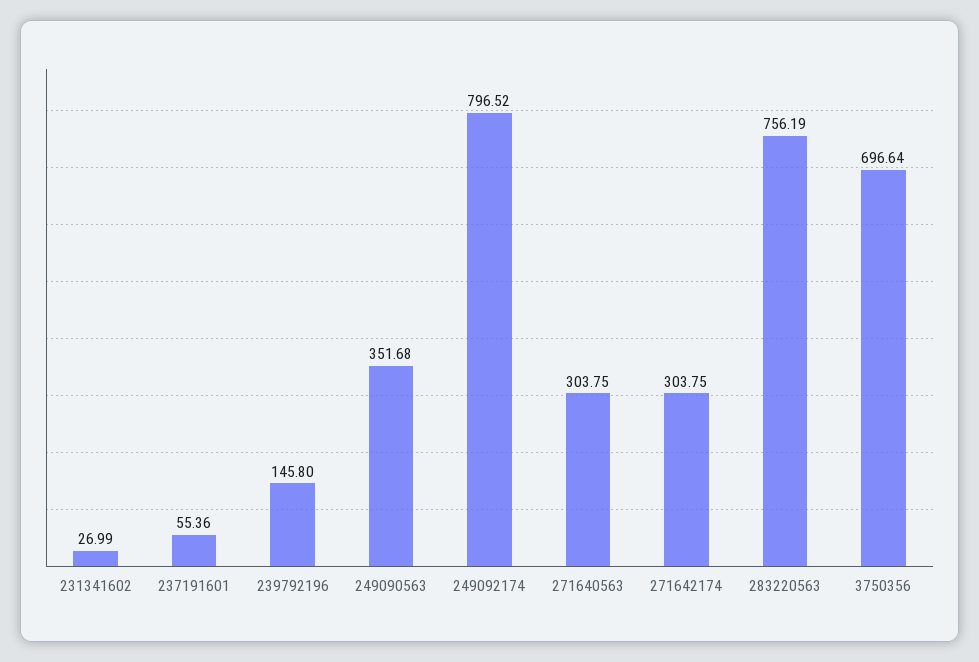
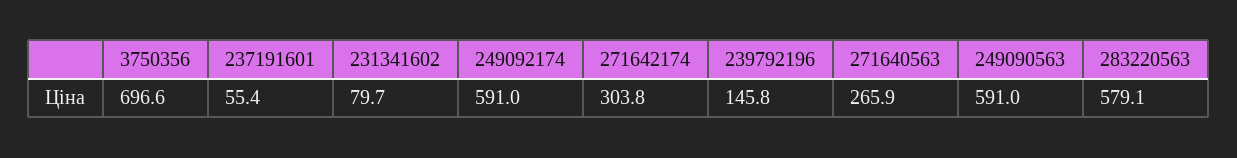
  {
-   "231341602": 26.99,
+   "231341602": 79.7,
    "237191601": 55.36,
    "239792196": 145.8,
-   "249090563": 351.68,
+   "249090563": 591,
-   "249092174": 796.52,
+   "249092174": 591,
-   "271640563": 303.75,
+   "271640563": 265.9,
    "271642174": 303.75,
-   "283220563": 756.19,
+   "283220563": 579.1,
    "3750356": 696.64
  }

